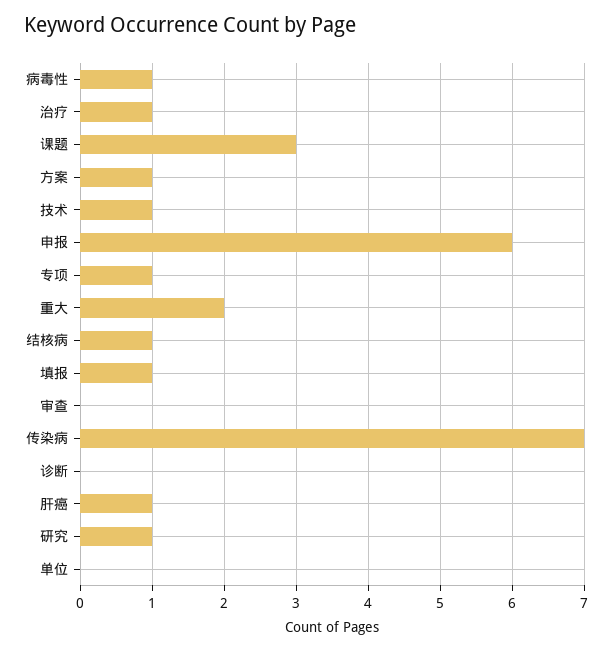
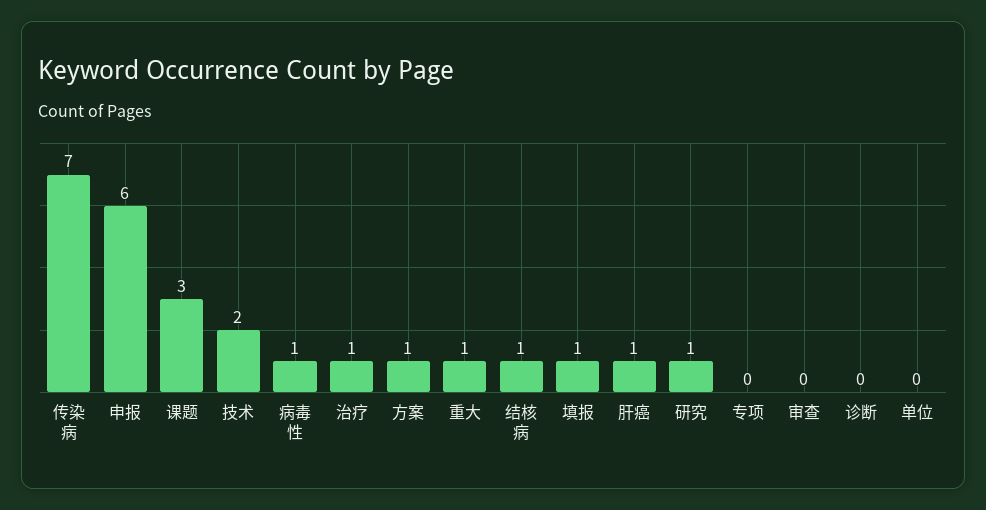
  {
    "病毒性": 1,
    "治疗": 1,
    "课题": 3,
    "方案": 1,
-   "技术": 1,
+   "技术": 2,
    "申报": 6,
-   "专项": 1,
+   "专项": 0,
-   "重大": 2,
+   "重大": 1,
    "结核病": 1,
    "填报": 1,
    "审查": 0,
    "传染病": 7,
    "诊断": 0,
    "肝癌": 1,
    "研究": 1,
    "单位": 0
  }

